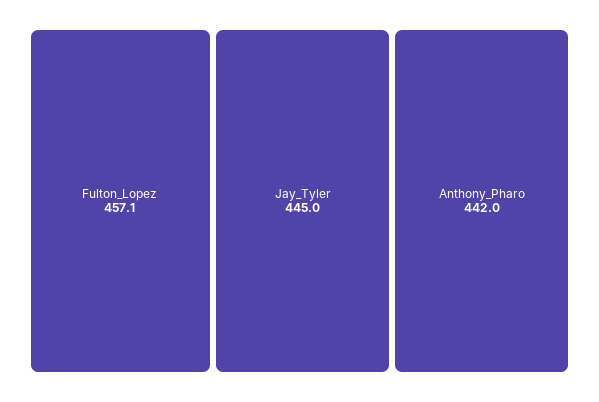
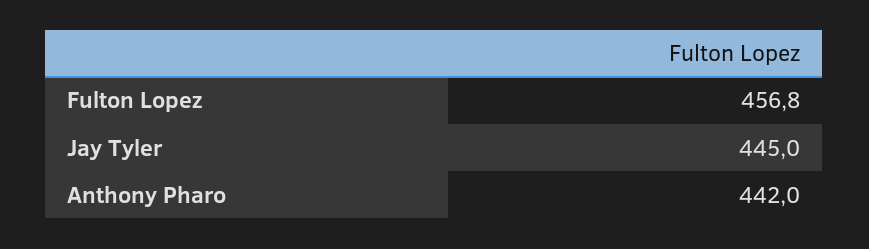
  {
-   "Fulton_Lopez": 457.1,
+   "Fulton_Lopez": 456.8,
    "Jay_Tyler": 445,
    "Anthony_Pharo": 442
  }

